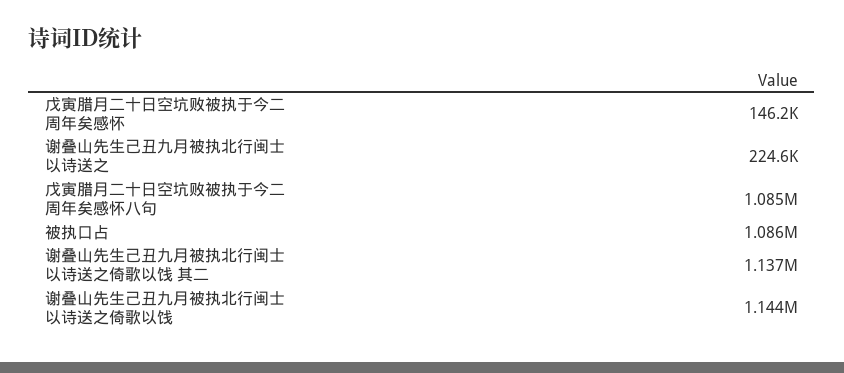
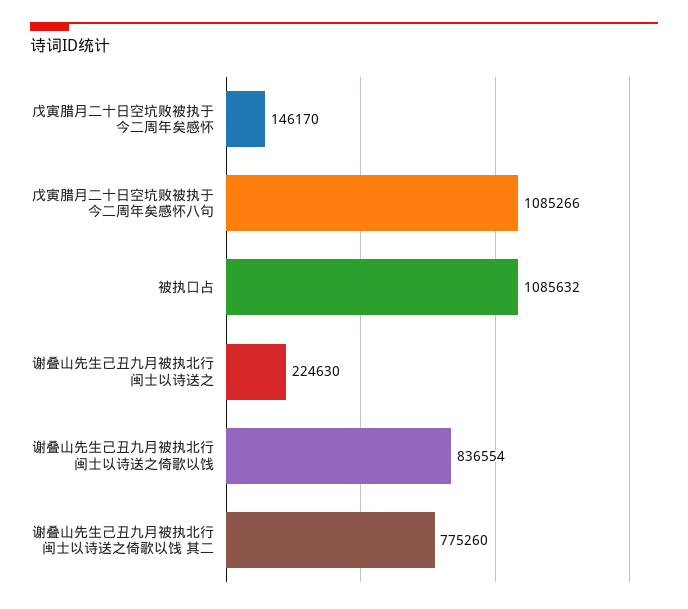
  {
    "戊寅腊月二十日空坑败被执于今二周年矣感怀": 146170,
    "谢叠山先生己丑九月被执北行闽士以诗送之": 224630,
    "戊寅腊月二十日空坑败被执于今二周年矣感怀八句": 1085266,
    "被执口占": 1085632,
-   "谢叠山先生己丑九月被执北行闽士以诗送之倚歌以饯 其二": 1137000,
+   "谢叠山先生己丑九月被执北行闽士以诗送之倚歌以饯 其二": 775260,
-   "谢叠山先生己丑九月被执北行闽士以诗送之倚歌以饯": 1144000
+   "谢叠山先生己丑九月被执北行闽士以诗送之倚歌以饯": 836554
  }

